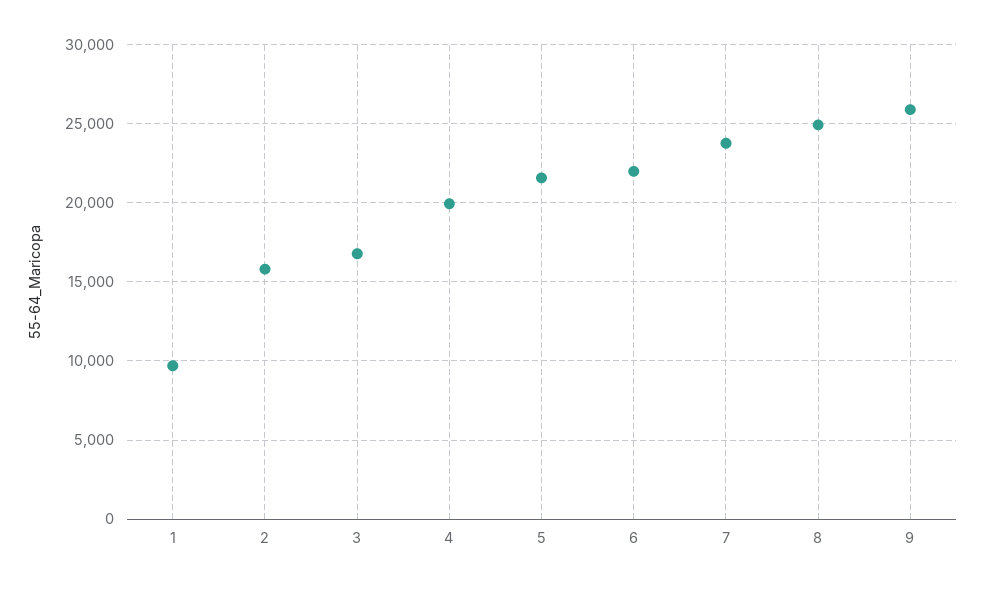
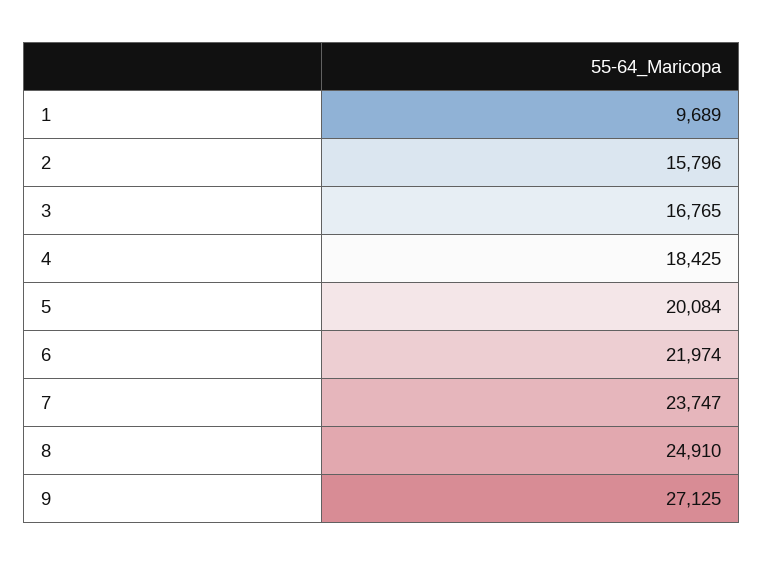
  {
    "1": 9689,
    "2": 15796,
    "3": 16765,
-   "4": 20000,
+   "4": 18425,
-   "5": 21500,
+   "5": 20084,
    "6": 21974,
    "7": 23747,
    "8": 24910,
-   "9": 26000
+   "9": 27125
  }

